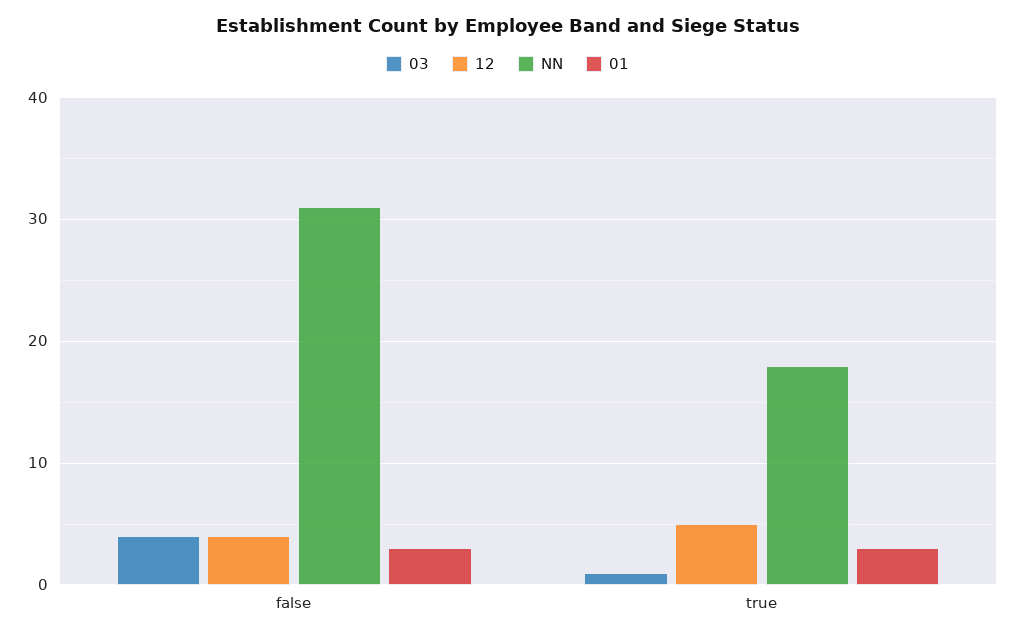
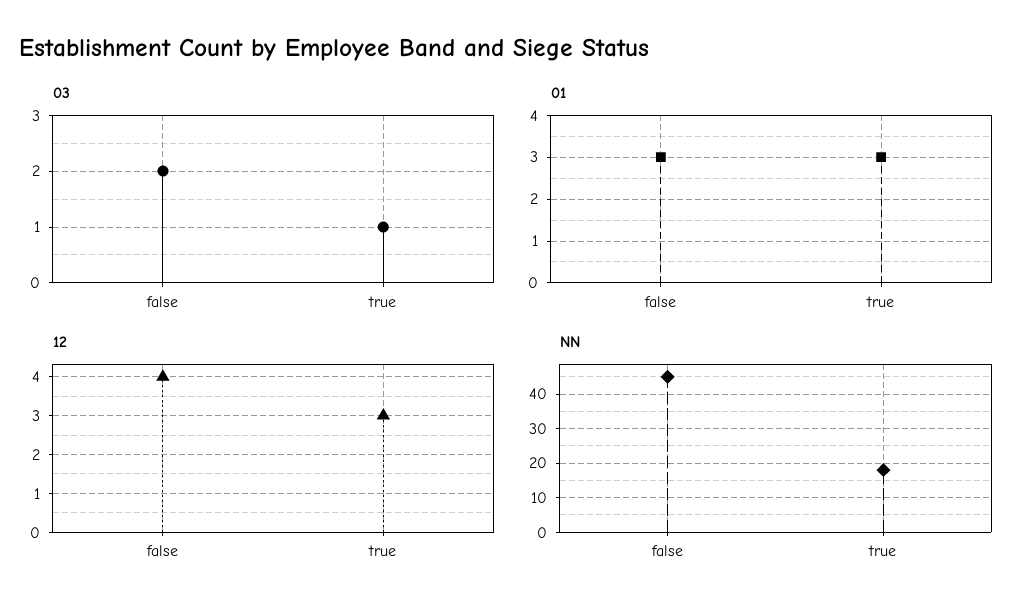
  {
    "03": {
-     "false": 4,
+     "false": 2,
      "true": 1
    },
    "12": {
      "false": 4,
-     "true": 5
+     "true": 3
    },
    "NN": {
-     "false": 31,
+     "false": 45,
      "true": 18
    },
    "01": {
      "false": 3,
      "true": 3
    }
  }

